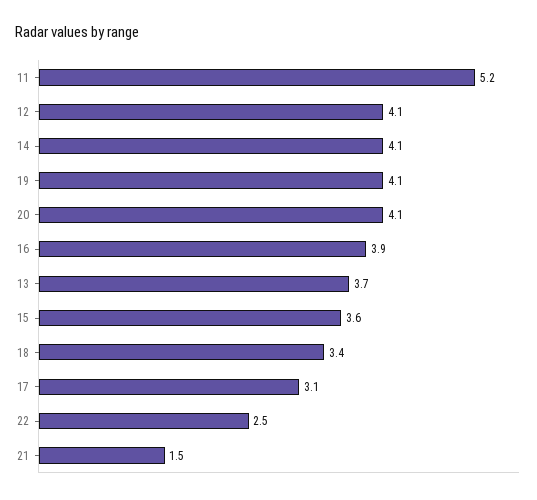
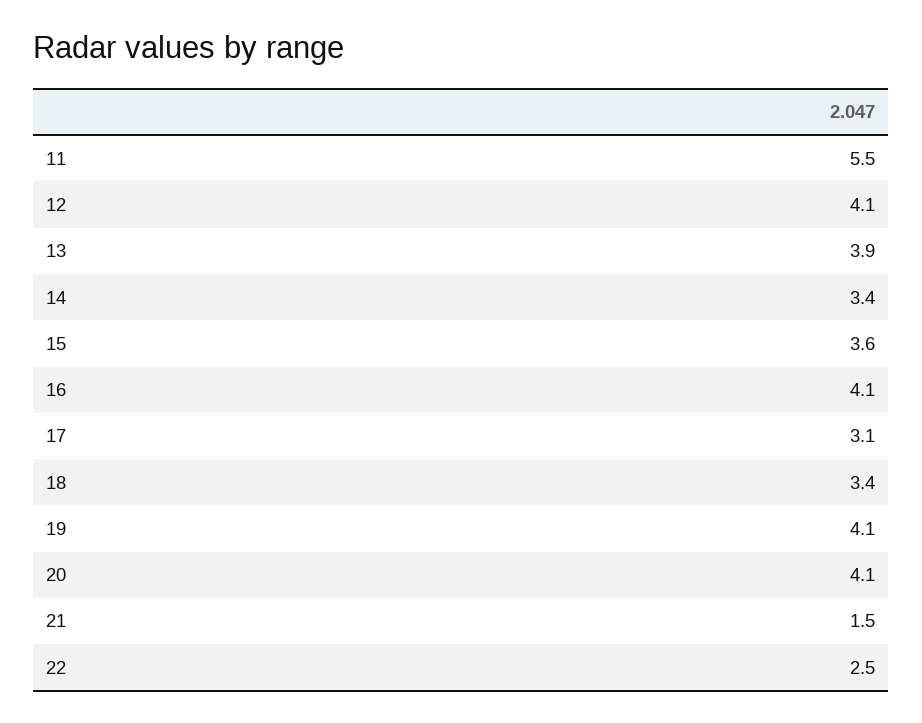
  {
-   "11": 5.2,
+   "11": 5.5,
    "12": 4.1,
-   "14": 4.1,
+   "14": 3.4,
    "19": 4.1,
    "20": 4.1,
-   "16": 3.9,
+   "16": 4.1,
-   "13": 3.7,
+   "13": 3.9,
    "15": 3.6,
    "18": 3.4,
    "17": 3.1,
    "22": 2.5,
    "21": 1.5
  }

